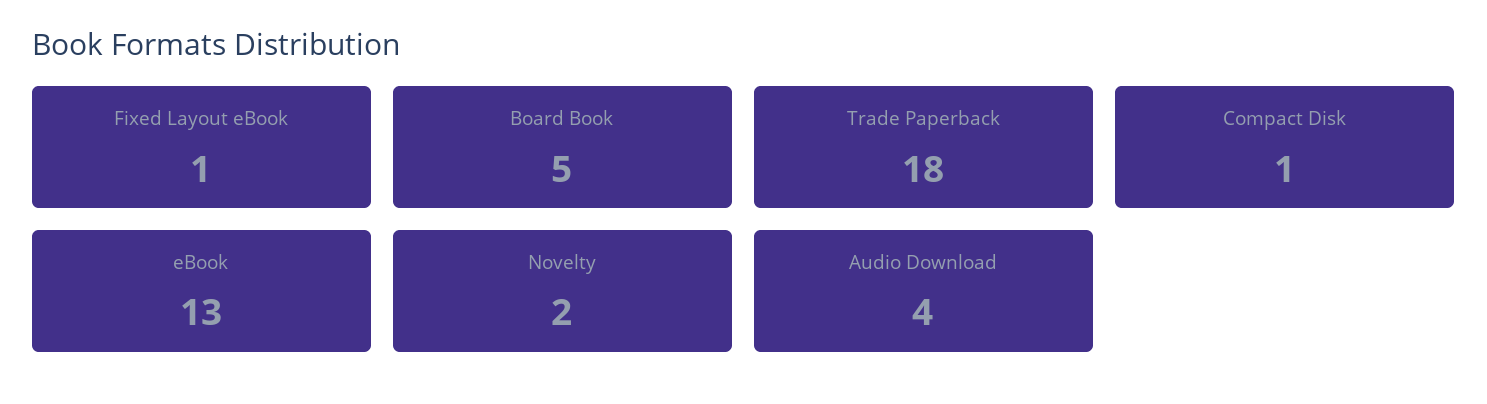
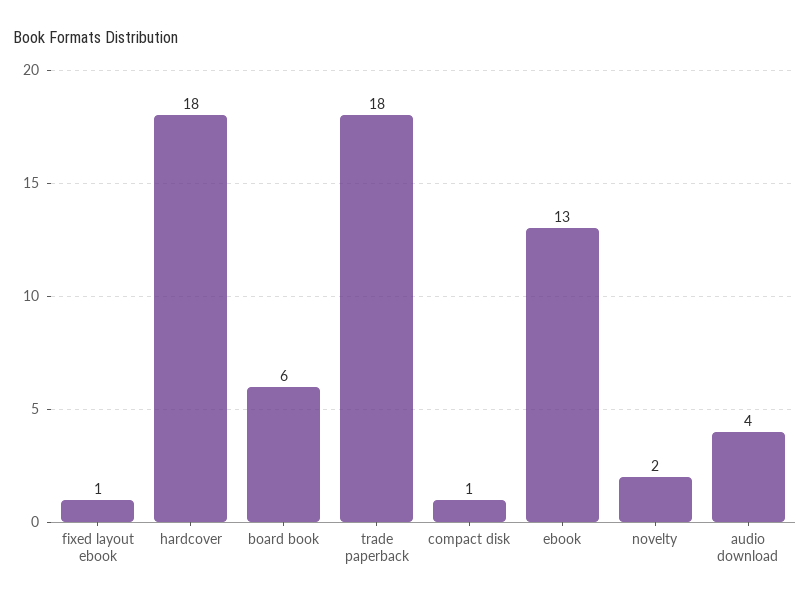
  {
    "Fixed Layout eBook": 1,
-   "Board Book": 5,
+   "Board Book": 6,
    "Trade Paperback": 18,
    "Compact Disk": 1,
    "eBook": 13,
    "Novelty": 2,
-   "Audio Download": 4
+   "Audio Download": 4,
+   "hardcover": 18
  }

